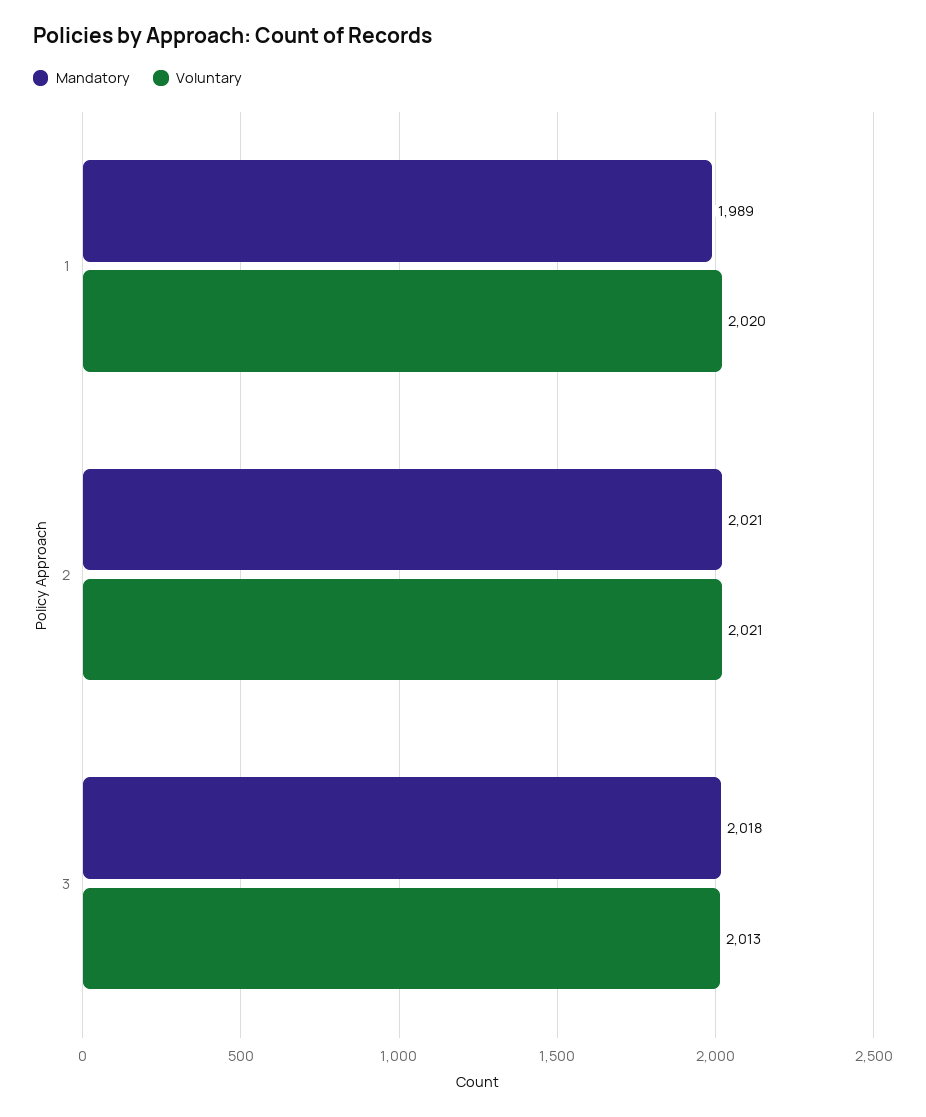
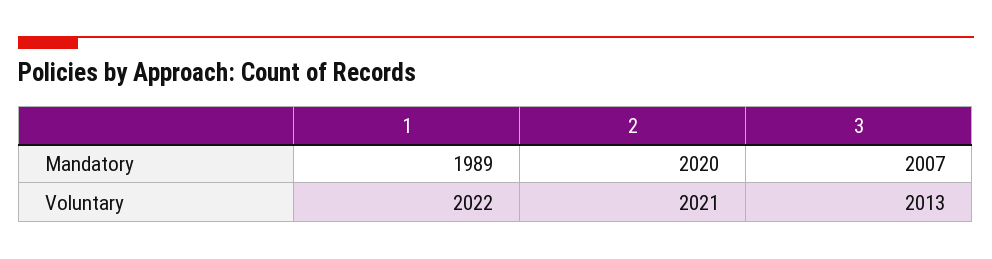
  {
    "Mandatory": {
      "1": 1989,
-     "2": 2021,
+     "2": 2020,
-     "3": 2018
+     "3": 2007
    },
    "Voluntary": {
-     "1": 2020,
+     "1": 2022,
      "2": 2021,
      "3": 2013
    }
  }

